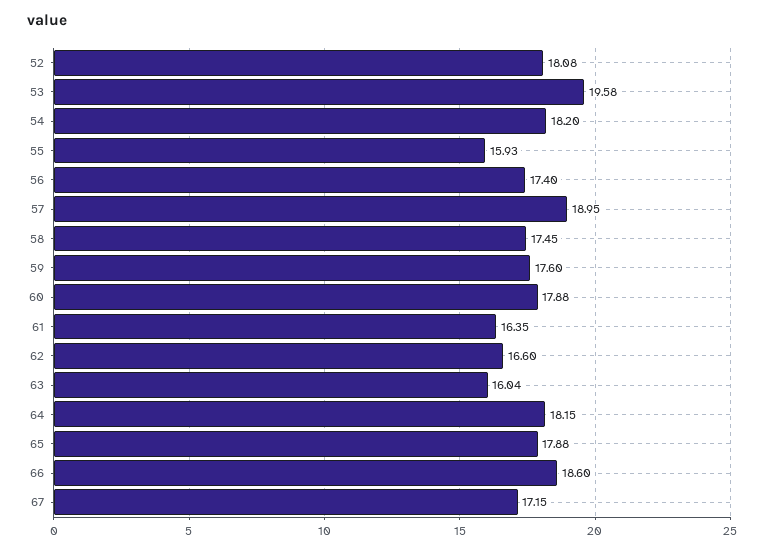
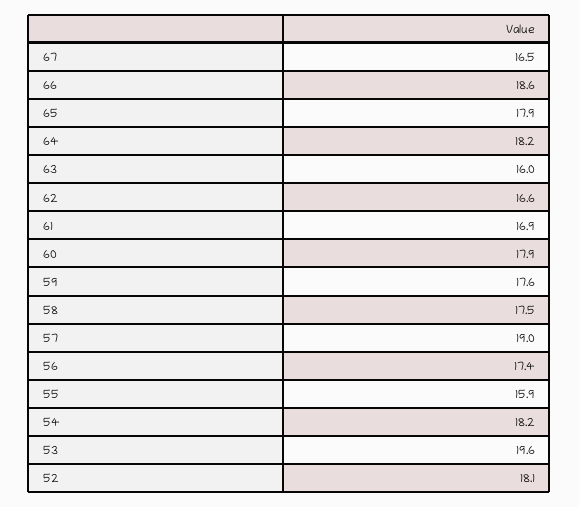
  {
    "52": 18.08,
    "53": 19.58,
    "54": 18.2,
    "55": 15.93,
    "56": 17.4,
    "57": 18.95,
    "58": 17.45,
    "59": 17.6,
    "60": 17.88,
-   "61": 16.35,
+   "61": 16.9,
    "62": 16.6,
    "63": 16.04,
    "64": 18.15,
    "65": 17.88,
    "66": 18.6,
-   "67": 17.15
+   "67": 16.5
  }

